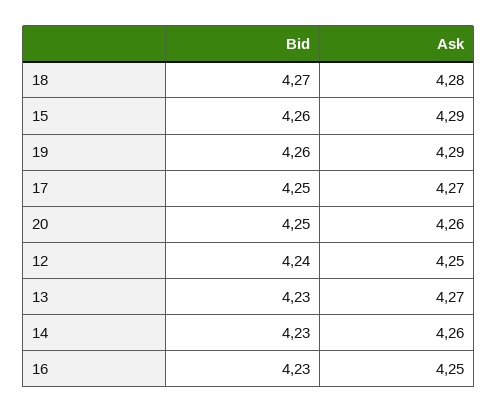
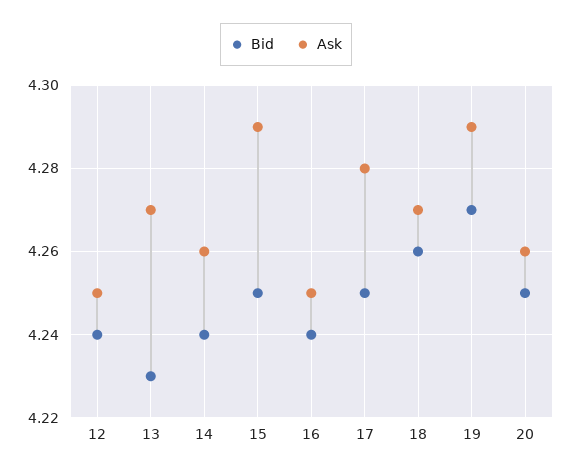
  {
    "Bid": {
-     "18": 4.27,
+     "18": 4.26,
-     "15": 4.26,
+     "15": 4.25,
-     "19": 4.26,
+     "19": 4.27,
      "17": 4.25,
      "20": 4.25,
      "12": 4.24,
      "13": 4.23,
-     "14": 4.23,
+     "14": 4.24,
-     "16": 4.23
+     "16": 4.24
    },
    "Ask": {
-     "18": 4.28,
+     "18": 4.27,
      "15": 4.29,
      "19": 4.29,
-     "17": 4.27,
+     "17": 4.28,
      "20": 4.26,
      "12": 4.25,
      "13": 4.27,
      "14": 4.26,
      "16": 4.25
    }
  }

